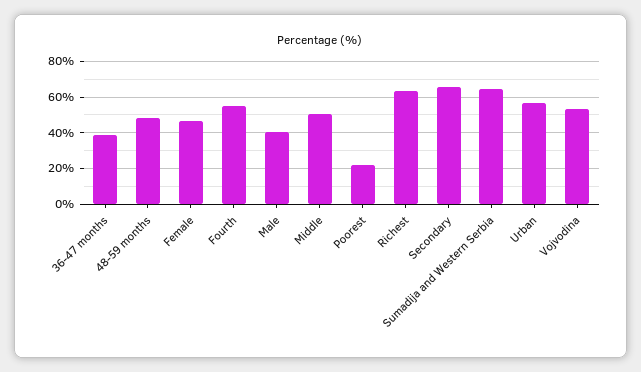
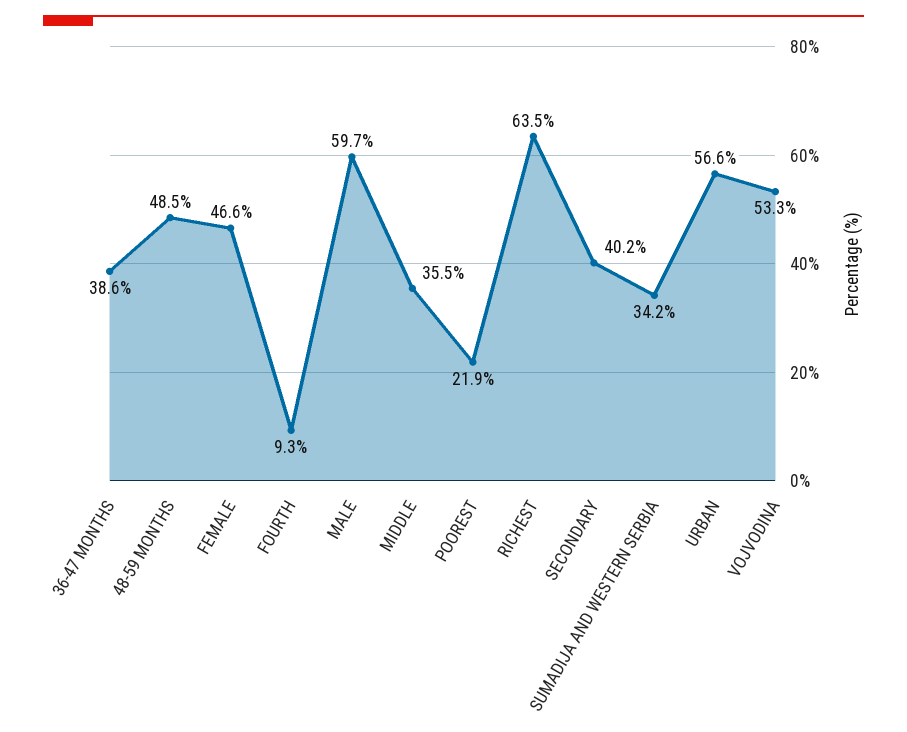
  {
    "36-47 months": 38.6,
    "48-59 months": 48.5,
    "Female": 46.6,
-   "Fourth": 55,
+   "Fourth": 9.3,
-   "Male": 40,
+   "Male": 59.7,
-   "Middle": 50,
+   "Middle": 35.5,
    "Poorest": 21.9,
    "Richest": 63.5,
-   "Secondary": 65,
+   "Secondary": 40.2,
-   "Sumadija and Western Serbia": 65,
+   "Sumadija and Western Serbia": 34.2,
    "Urban": 56.6,
    "Vojvodina": 53.3
  }

